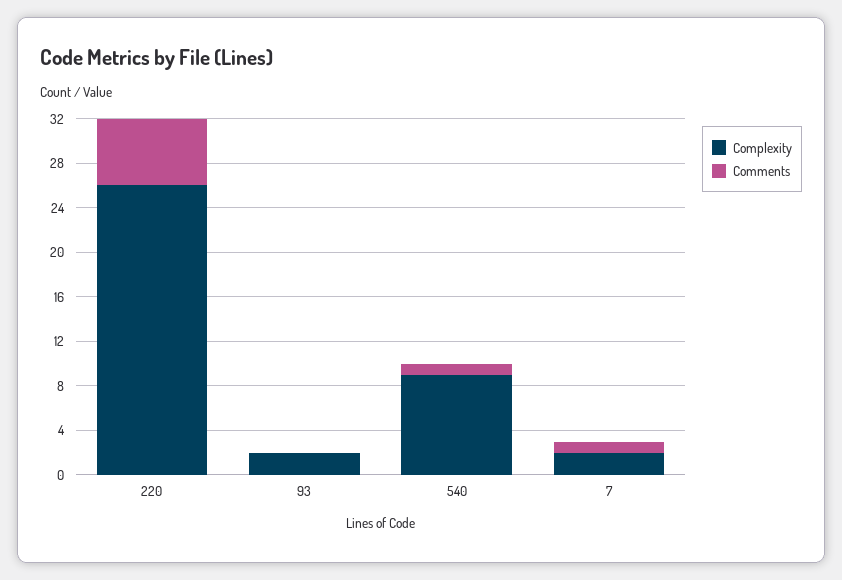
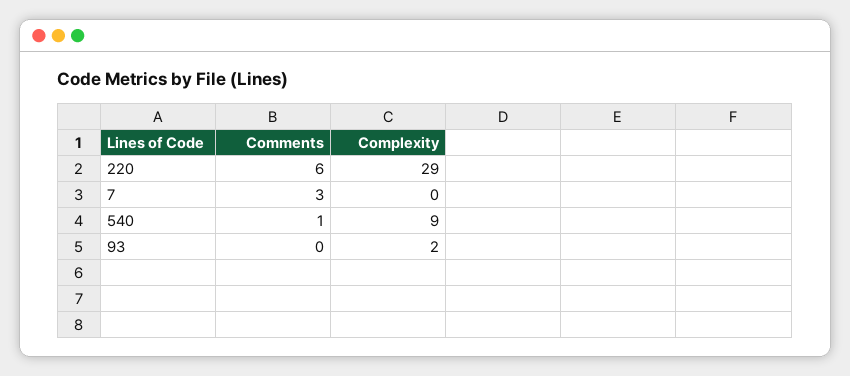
  {
    "Complexity": {
-     "220": 26,
+     "220": 29,
      "93": 2,
      "540": 9,
-     "7": 2
+     "7": 0
    },
    "Comments": {
      "220": 6,
      "93": 0,
      "540": 1,
-     "7": 1
+     "7": 3
    }
  }

